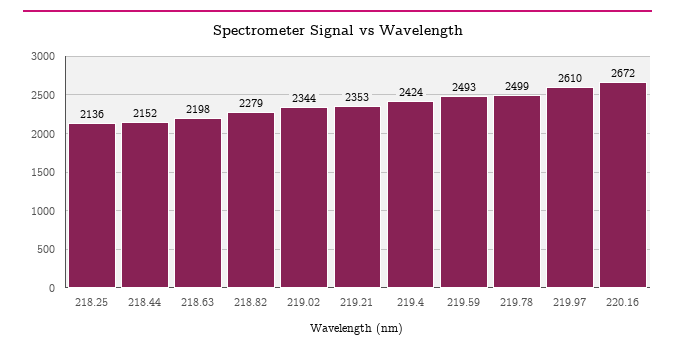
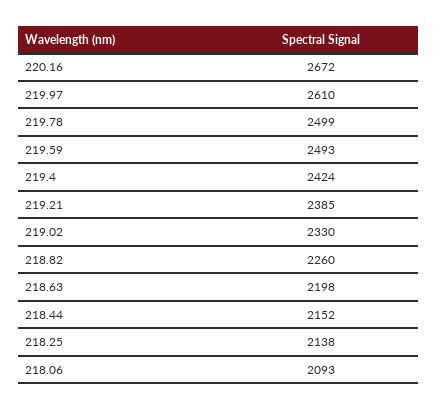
  {
-   "218.25": 2136,
+   "218.25": 2138,
    "218.44": 2152,
    "218.63": 2198,
-   "218.82": 2279,
+   "218.82": 2260,
-   "219.02": 2344,
+   "219.02": 2330,
-   "219.21": 2353,
+   "219.21": 2385,
    "219.4": 2424,
    "219.59": 2493,
    "219.78": 2499,
    "219.97": 2610,
-   "220.16": 2672
+   "220.16": 2672,
+   "218.06": 2093
  }

